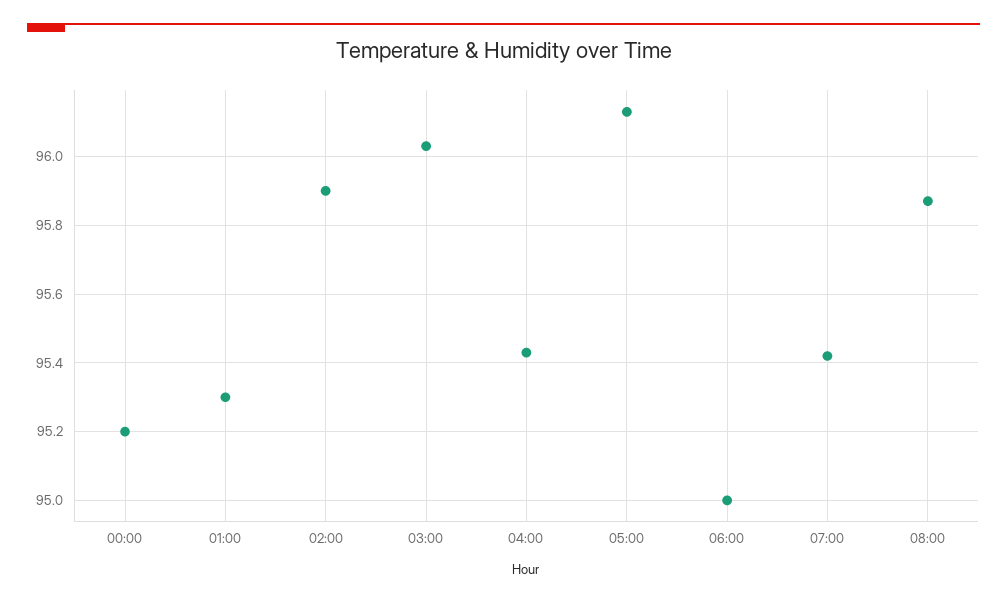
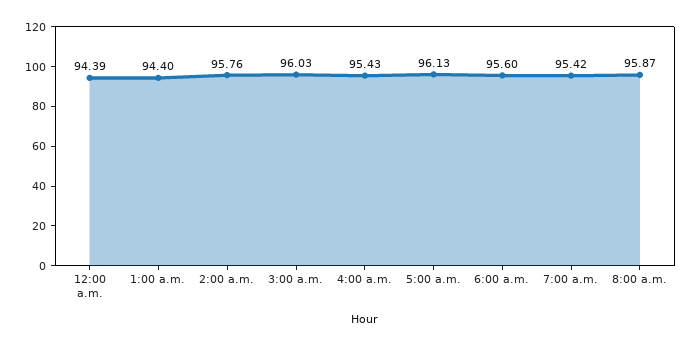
  {
-   "00:00": 95.2,
+   "00:00": 94.39,
-   "01:00": 95.3,
+   "01:00": 94.4,
-   "02:00": 95.9,
+   "02:00": 95.76,
    "03:00": 96.03,
    "04:00": 95.43,
    "05:00": 96.13,
-   "06:00": 95,
+   "06:00": 95.6,
    "07:00": 95.42,
    "08:00": 95.87
  }

